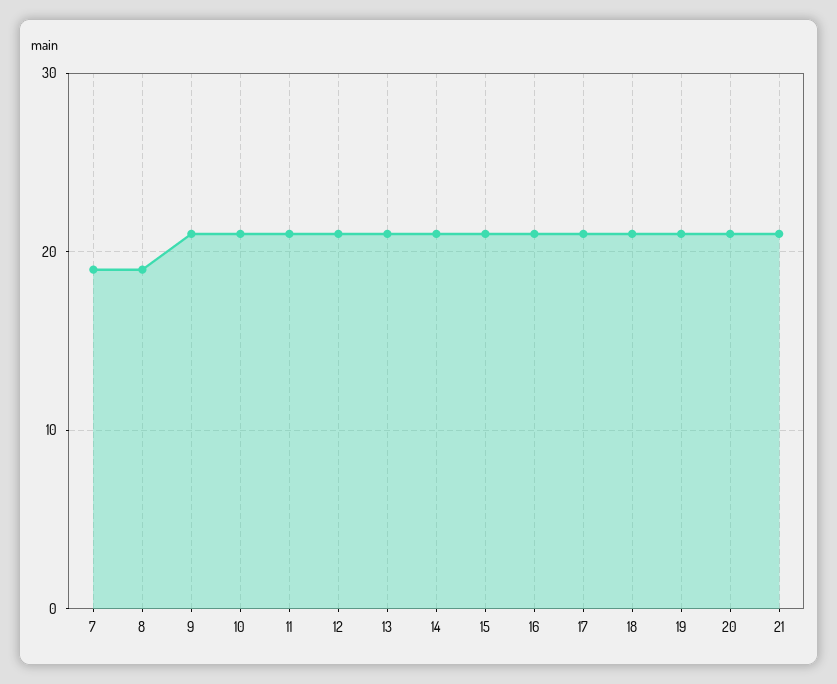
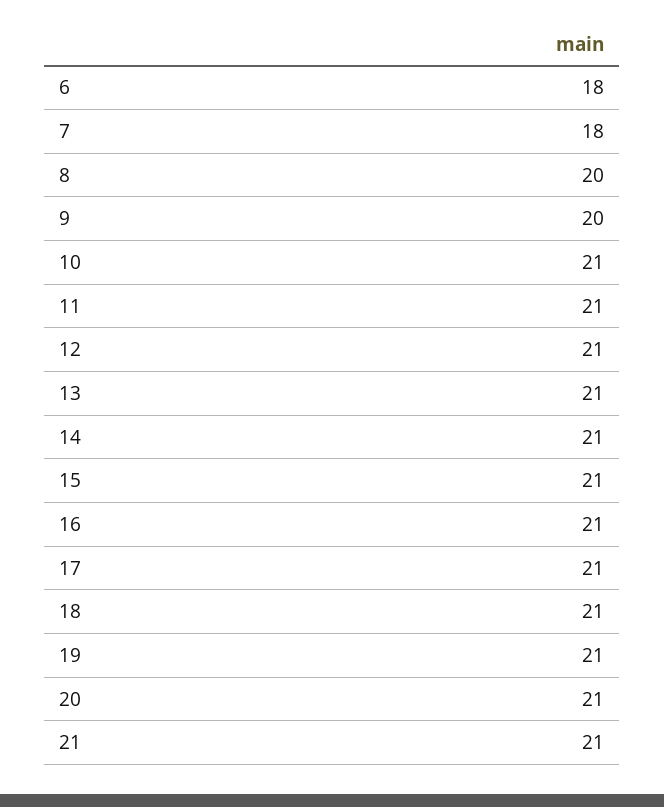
  {
-   "7": 19,
+   "7": 18,
-   "8": 19,
+   "8": 20,
-   "9": 21,
+   "9": 20,
    "10": 21,
    "11": 21,
    "12": 21,
    "13": 21,
    "14": 21,
    "15": 21,
    "16": 21,
    "17": 21,
    "18": 21,
    "19": 21,
    "20": 21,
-   "21": 21
+   "21": 21,
+   "6": 18
  }

